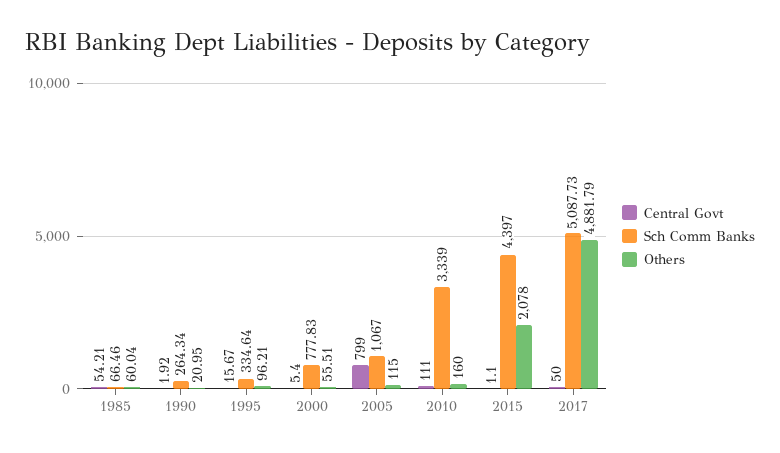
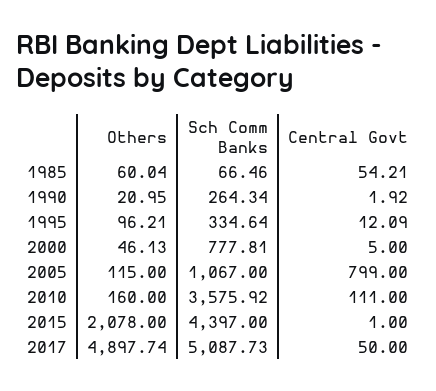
  {
    "Central Govt": {
      "1985": 54.21,
      "1990": 1.92,
-     "1995": 15.67,
+     "1995": 12.09,
-     "2000": 5.4,
+     "2000": 5,
      "2005": 799,
      "2010": 111,
-     "2015": 1.1,
+     "2015": 1,
      "2017": 50
    },
    "Sch Comm Banks": {
      "1985": 66.46,
      "1990": 264.34,
      "1995": 334.64,
-     "2000": 777.83,
+     "2000": 777.81,
      "2005": 1067,
-     "2010": 3339,
+     "2010": 3575.92,
      "2015": 4397,
      "2017": 5087.73
    },
    "Others": {
      "1985": 60.04,
      "1990": 20.95,
      "1995": 96.21,
-     "2000": 55.51,
+     "2000": 46.13,
      "2005": 115,
      "2010": 160,
      "2015": 2078,
-     "2017": 4881.79
+     "2017": 4897.74
    }
  }

